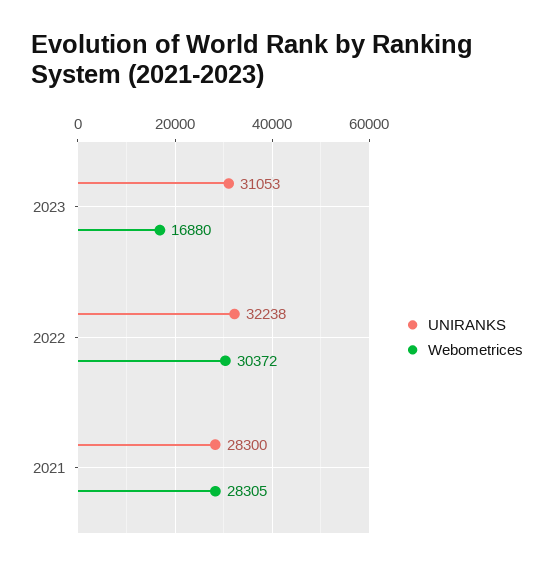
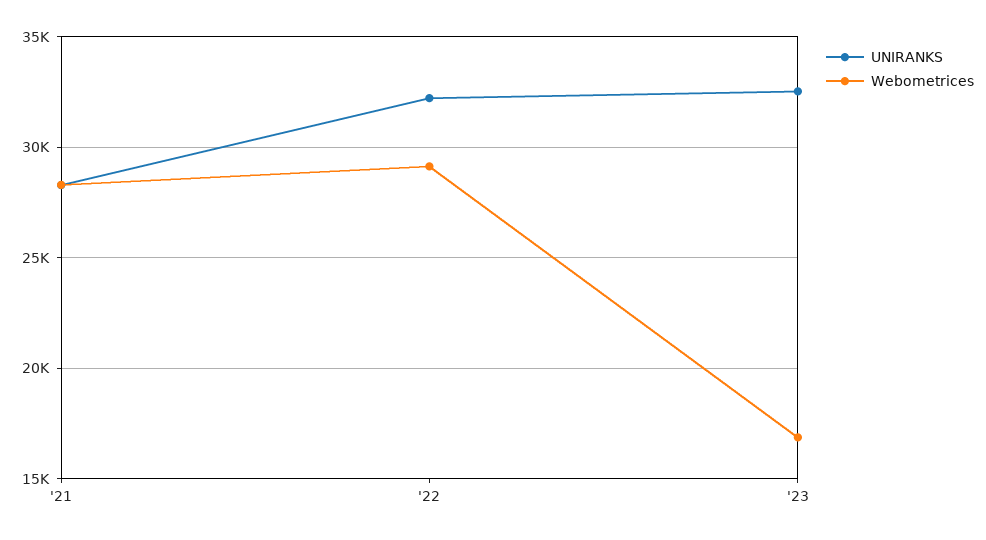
  {
    "UNIRANKS": {
-     "2023": 31053,
+     "2023": 32500,
      "2022": 32238,
      "2021": 28300
    },
    "Webometrices": {
      "2023": 16880,
-     "2022": 30372,
+     "2022": 29000,
      "2021": 28305
    }
  }

